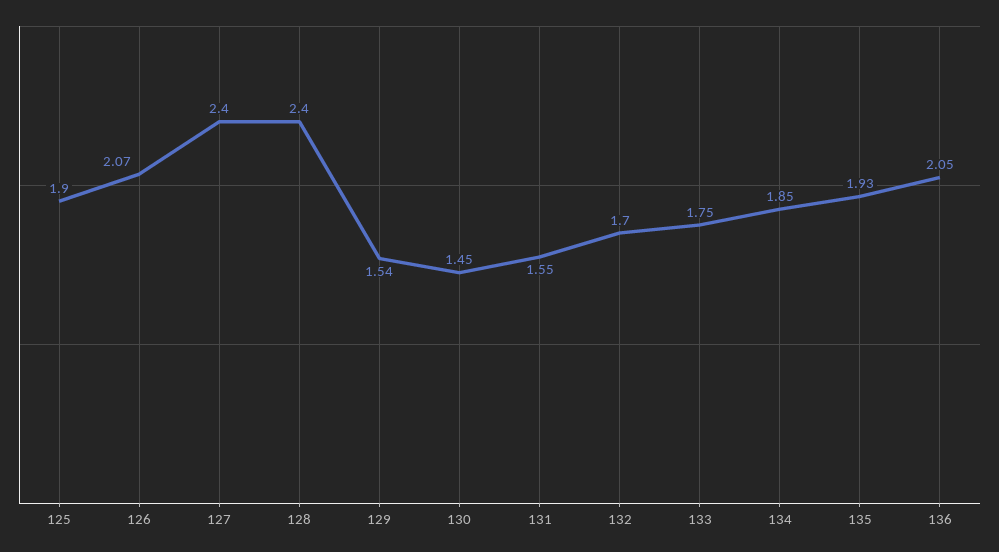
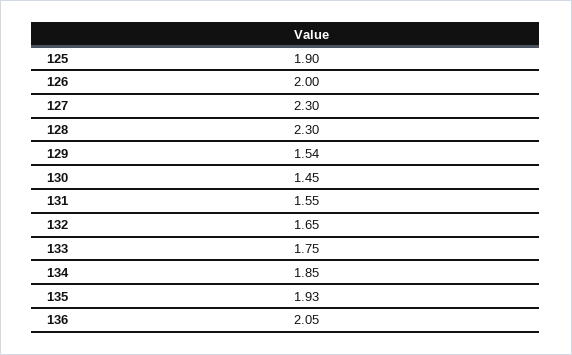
  {
    "125": 1.9,
-   "126": 2.07,
+   "126": 2,
-   "127": 2.4,
+   "127": 2.3,
-   "128": 2.4,
+   "128": 2.3,
    "129": 1.54,
    "130": 1.45,
    "131": 1.55,
-   "132": 1.7,
+   "132": 1.65,
    "133": 1.75,
    "134": 1.85,
    "135": 1.93,
    "136": 2.05
  }

